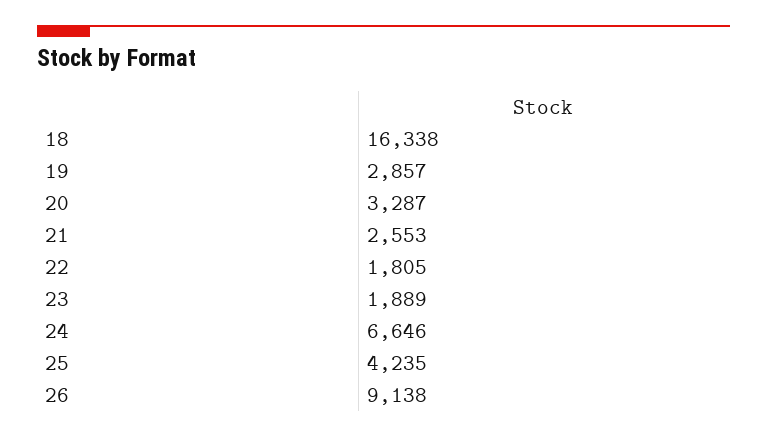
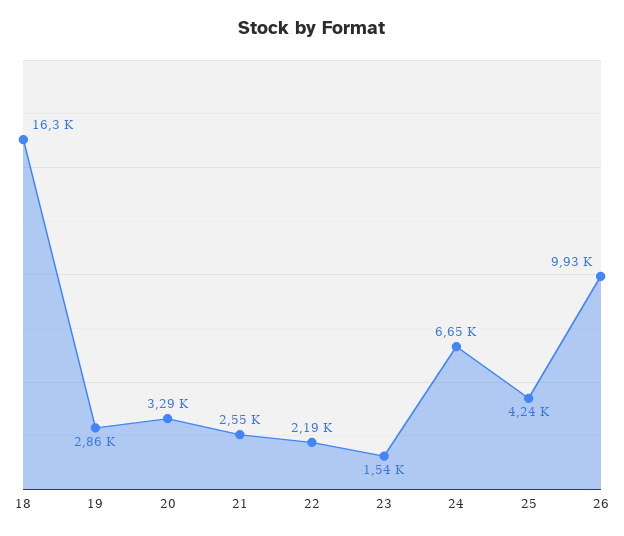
  {
    "18": 16338,
    "19": 2857,
    "20": 3287,
    "21": 2553,
-   "22": 1805,
+   "22": 2190,
-   "23": 1889,
+   "23": 1540,
    "24": 6646,
    "25": 4235,
-   "26": 9138
+   "26": 9930
  }

